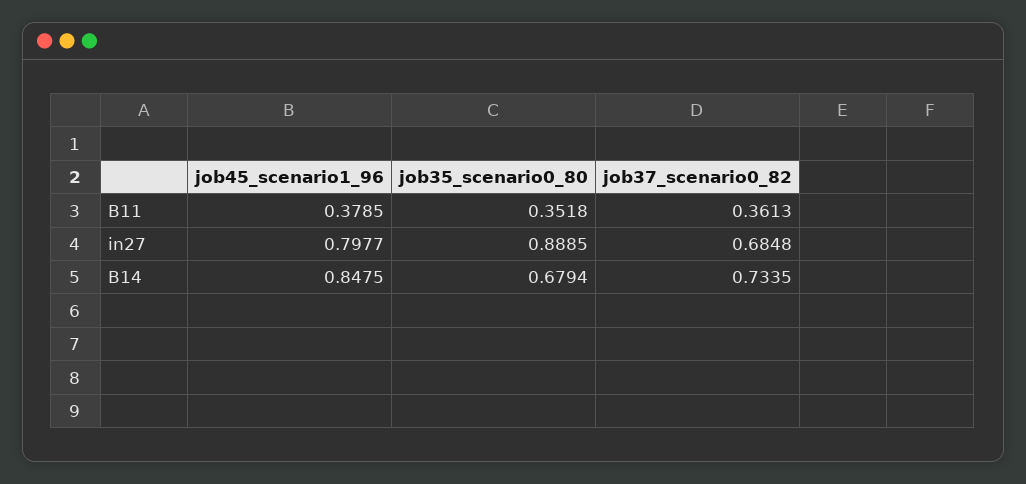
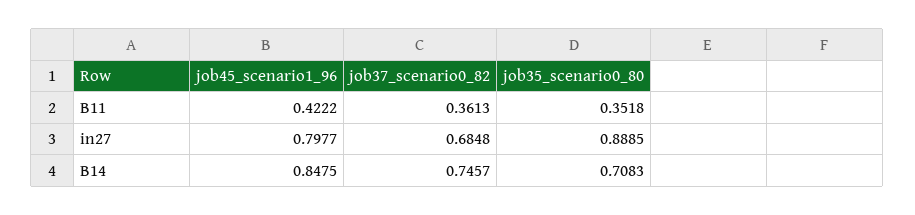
  {
    "job45_scenario1_96": {
-     "B11": 0.3785,
+     "B11": 0.4222,
      "in27": 0.7977,
      "B14": 0.8475
    },
    "job35_scenario0_80": {
      "B11": 0.3518,
      "in27": 0.8885,
-     "B14": 0.6794
+     "B14": 0.7083
    },
    "job37_scenario0_82": {
      "B11": 0.3613,
      "in27": 0.6848,
-     "B14": 0.7335
+     "B14": 0.7457
    }
  }

